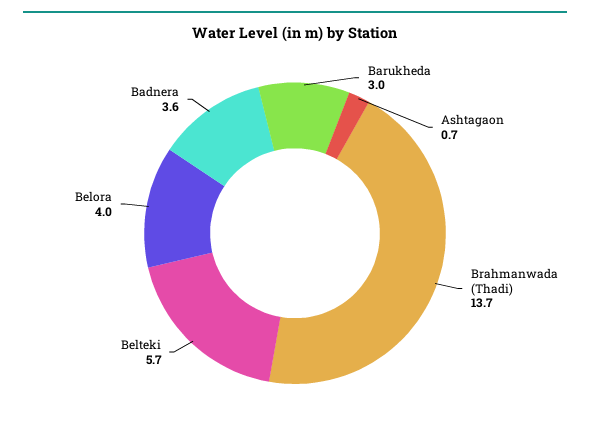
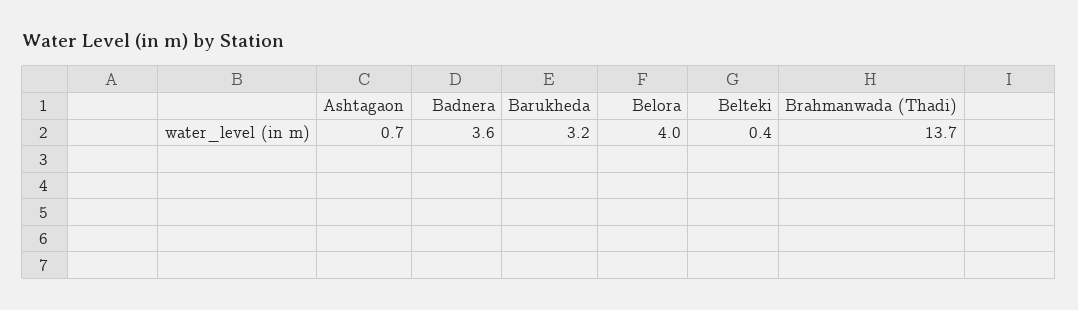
  {
-   "Barukheda": 3,
+   "Barukheda": 3.2,
    "Ashtagaon": 0.7,
    "Brahmanwada (Thadi)": 13.7,
-   "Belteki": 5.7,
+   "Belteki": 0.4,
    "Belora": 4,
    "Badnera": 3.6
  }

